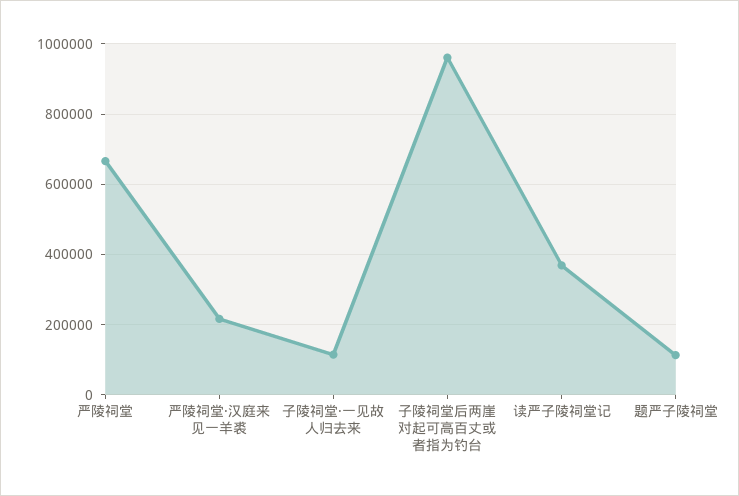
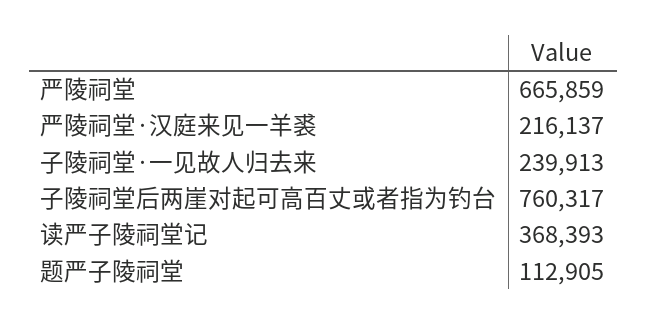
  {
    "严陵祠堂": 665859,
    "严陵祠堂·汉庭来见一羊裘": 216137,
-   "子陵祠堂·一见故人归去来": 120000,
+   "子陵祠堂·一见故人归去来": 239913,
-   "子陵祠堂后两崖对起可高百丈或者指为钓台": 960000,
+   "子陵祠堂后两崖对起可高百丈或者指为钓台": 760317,
    "读严子陵祠堂记": 368393,
    "题严子陵祠堂": 112905
  }

